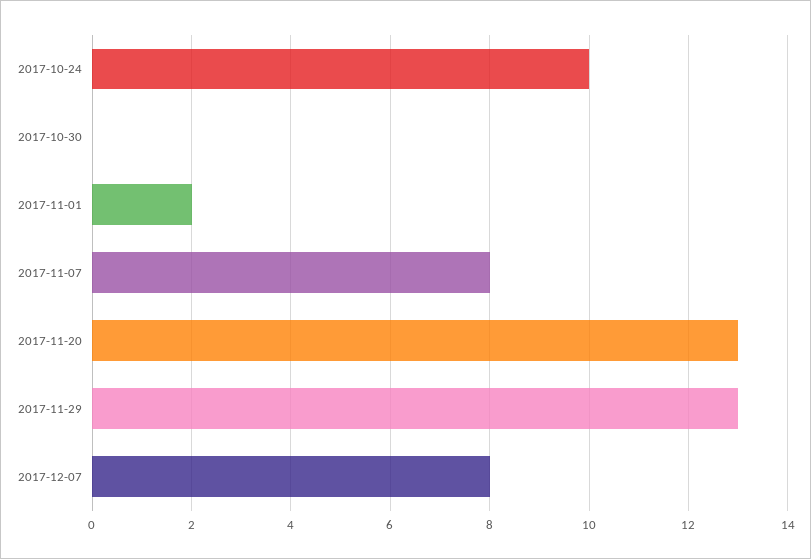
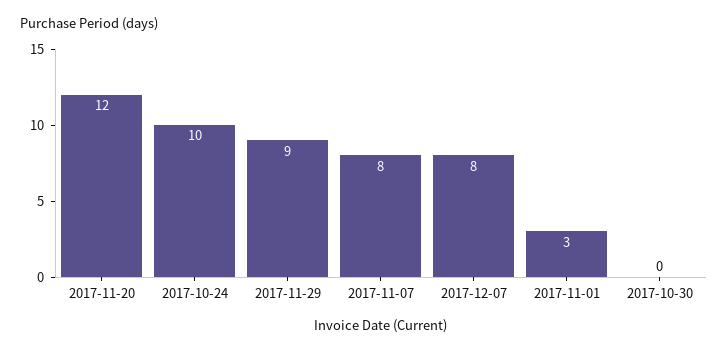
  {
    "2017-10-24": 10,
    "2017-10-30": 0,
-   "2017-11-01": 2,
+   "2017-11-01": 3,
    "2017-11-07": 8,
-   "2017-11-20": 13,
+   "2017-11-20": 12,
-   "2017-11-29": 13,
+   "2017-11-29": 9,
    "2017-12-07": 8
  }

